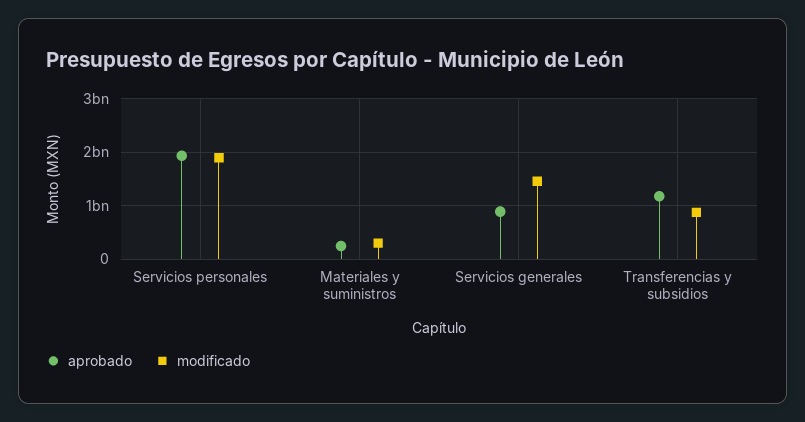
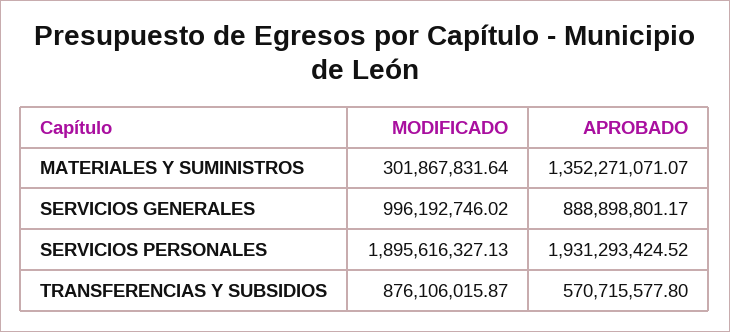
  {
    "aprobado": {
      "Servicios personales": 1931293424.52,
-     "Materiales y suministros": 200000000,
+     "Materiales y suministros": 1352271071.07,
      "Servicios generales": 888898801.17,
-     "Transferencias y subsidios": 1200000000
+     "Transferencias y subsidios": 570715577.8
    },
    "modificado": {
      "Servicios personales": 1895616327.13,
      "Materiales y suministros": 301867831.64,
-     "Servicios generales": 1400000000,
+     "Servicios generales": 996192746.02,
      "Transferencias y subsidios": 876106015.87
    }
  }

